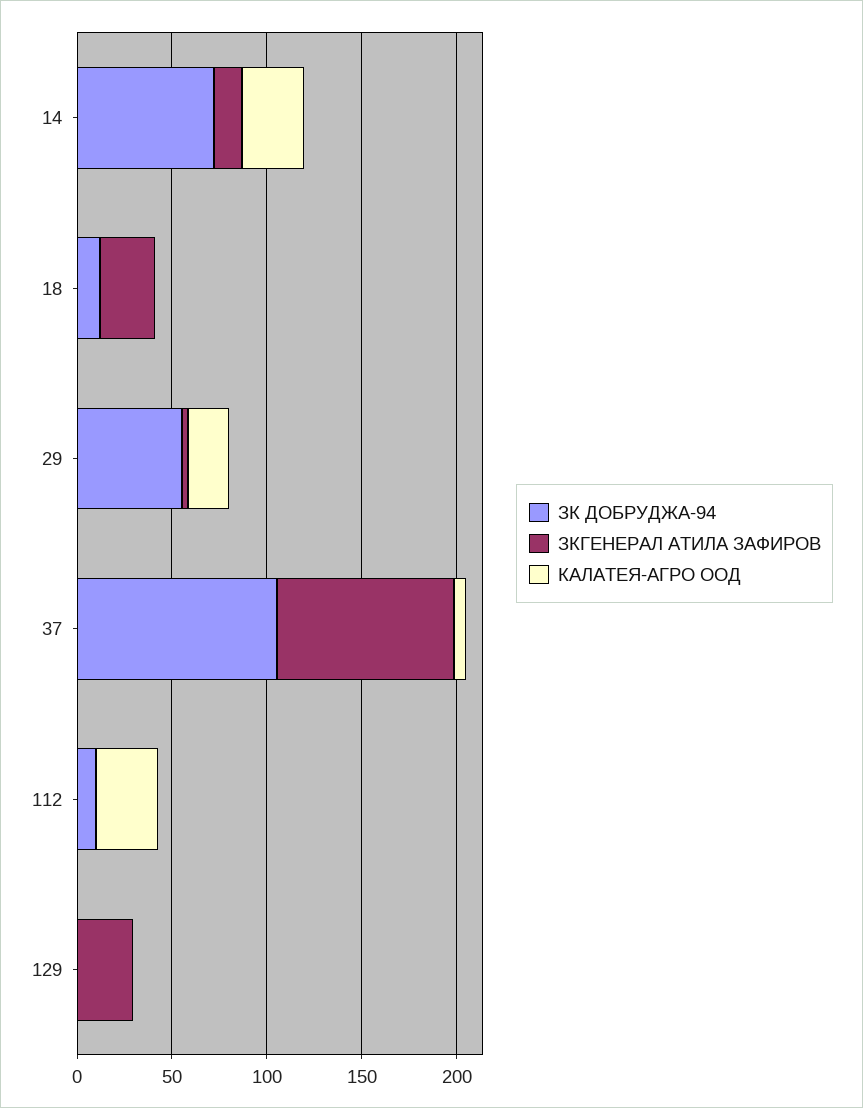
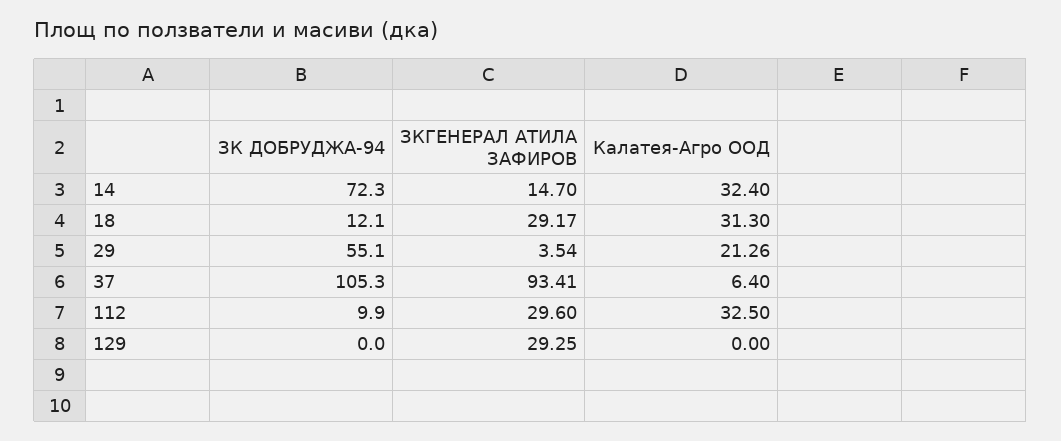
  {
    "ЗК ДОБРУДЖА-94": {
      "14": 72.3,
      "18": 12.1,
      "29": 55.1,
      "37": 105.3,
      "112": 9.9,
      "129": 0
    },
    "ЗКГЕНЕРАЛ АТИЛА ЗАФИРОВ": {
      "14": 14.7,
      "18": 29.17,
      "29": 3.54,
      "37": 93.41,
-     "112": 0,
+     "112": 29.6,
      "129": 29.25
    },
    "КАЛАТЕЯ-АГРО ООД": {
      "14": 32.4,
-     "18": 0,
+     "18": 31.3,
      "29": 21.26,
      "37": 6.4,
      "112": 32.5,
      "129": 0
    }
  }

